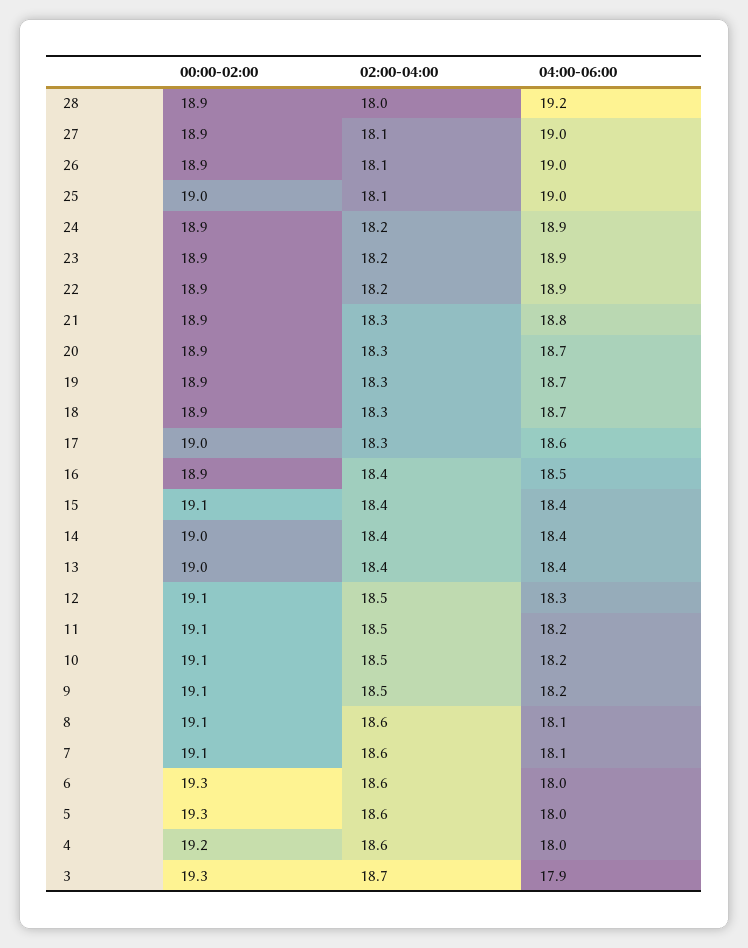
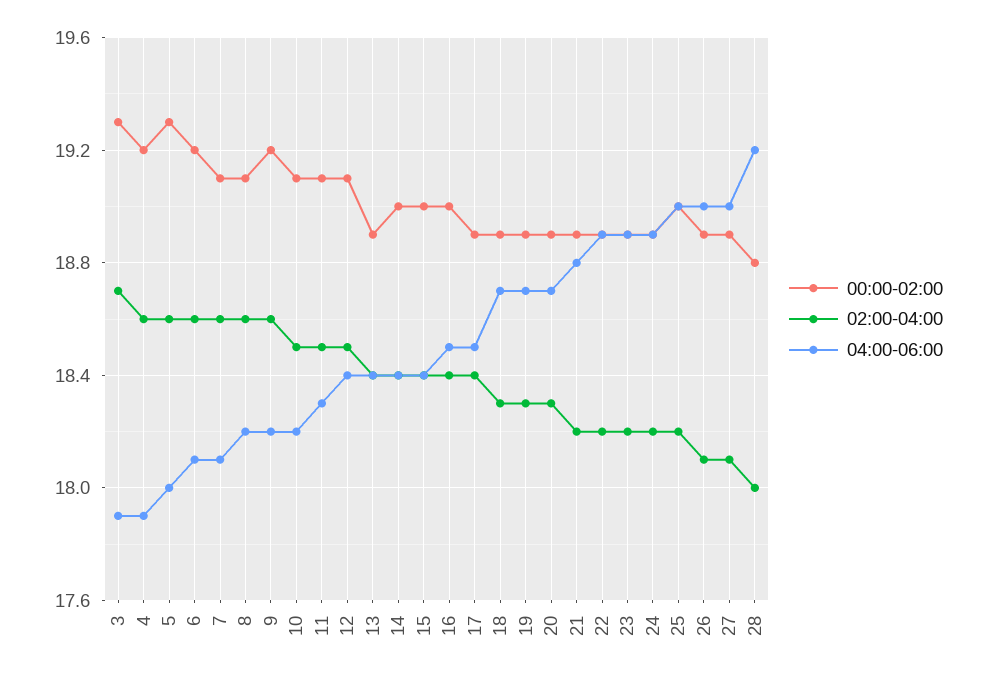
  {
    "00:00-02:00": {
-     "28": 18.9,
+     "28": 18.8,
      "27": 18.9,
      "26": 18.9,
      "25": 19,
      "24": 18.9,
      "23": 18.9,
      "22": 18.9,
      "21": 18.9,
      "20": 18.9,
      "19": 18.9,
      "18": 18.9,
-     "17": 19,
+     "17": 18.9,
-     "16": 18.9,
+     "16": 19,
-     "15": 19.1,
+     "15": 19,
      "14": 19,
-     "13": 19,
+     "13": 18.9,
      "12": 19.1,
      "11": 19.1,
      "10": 19.1,
-     "9": 19.1,
+     "9": 19.2,
      "8": 19.1,
      "7": 19.1,
-     "6": 19.3,
+     "6": 19.2,
      "5": 19.3,
      "4": 19.2,
      "3": 19.3
    },
    "02:00-04:00": {
      "28": 18,
      "27": 18.1,
      "26": 18.1,
-     "25": 18.1,
+     "25": 18.2,
      "24": 18.2,
      "23": 18.2,
      "22": 18.2,
-     "21": 18.3,
+     "21": 18.2,
      "20": 18.3,
      "19": 18.3,
      "18": 18.3,
-     "17": 18.3,
+     "17": 18.4,
      "16": 18.4,
      "15": 18.4,
      "14": 18.4,
      "13": 18.4,
      "12": 18.5,
      "11": 18.5,
      "10": 18.5,
-     "9": 18.5,
+     "9": 18.6,
      "8": 18.6,
      "7": 18.6,
      "6": 18.6,
      "5": 18.6,
      "4": 18.6,
      "3": 18.7
    },
    "04:00-06:00": {
      "28": 19.2,
      "27": 19,
      "26": 19,
      "25": 19,
      "24": 18.9,
      "23": 18.9,
      "22": 18.9,
      "21": 18.8,
      "20": 18.7,
      "19": 18.7,
      "18": 18.7,
-     "17": 18.6,
+     "17": 18.5,
      "16": 18.5,
      "15": 18.4,
      "14": 18.4,
      "13": 18.4,
-     "12": 18.3,
+     "12": 18.4,
-     "11": 18.2,
+     "11": 18.3,
      "10": 18.2,
      "9": 18.2,
-     "8": 18.1,
+     "8": 18.2,
      "7": 18.1,
-     "6": 18,
+     "6": 18.1,
      "5": 18,
-     "4": 18,
+     "4": 17.9,
      "3": 17.9
    }
  }

